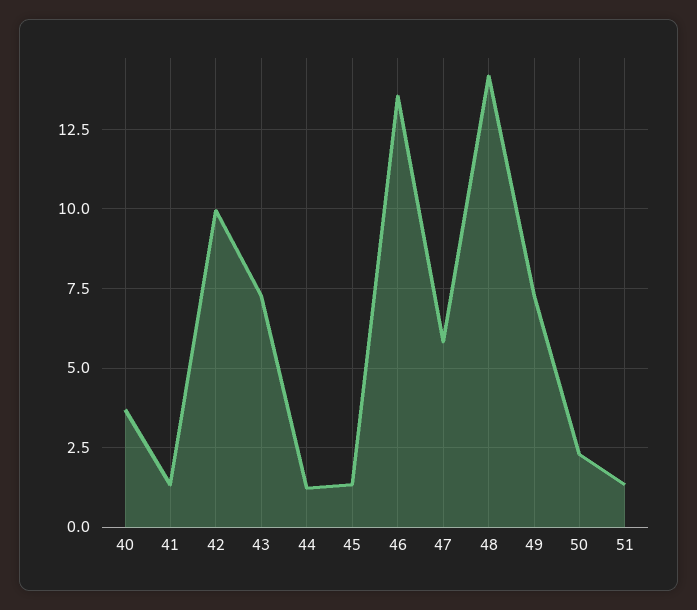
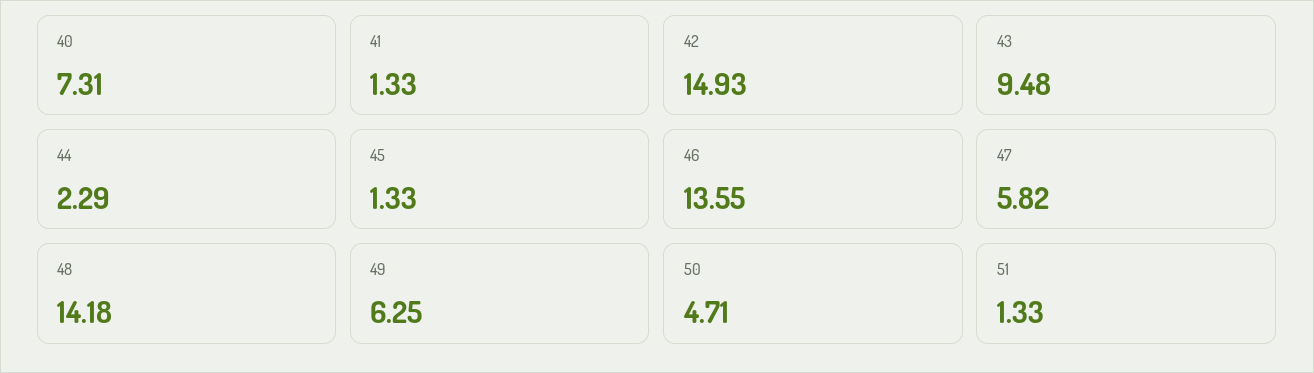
  {
-   "40": 3.75,
+   "40": 7.31,
    "41": 1.33,
-   "42": 10,
+   "42": 14.93,
-   "43": 7.25,
+   "43": 9.48,
-   "44": 1.25,
+   "44": 2.29,
    "45": 1.33,
    "46": 13.55,
    "47": 5.82,
    "48": 14.18,
-   "49": 7.25,
+   "49": 6.25,
-   "50": 2.25,
+   "50": 4.71,
    "51": 1.33
  }

